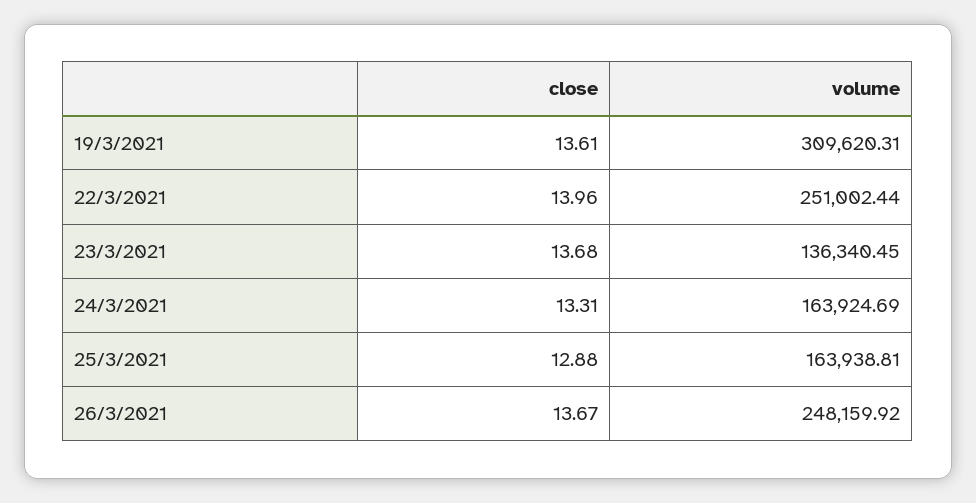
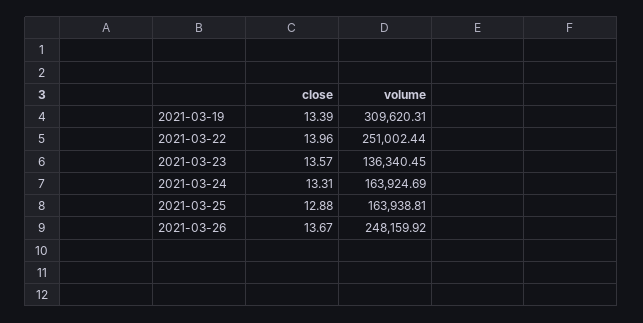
  {
    "close": {
-     "19/3/2021": 13.61,
+     "19/3/2021": 13.39,
      "22/3/2021": 13.96,
-     "23/3/2021": 13.68,
+     "23/3/2021": 13.57,
      "24/3/2021": 13.31,
      "25/3/2021": 12.88,
      "26/3/2021": 13.67
    },
    "volume": {
      "19/3/2021": 309620.31,
      "22/3/2021": 251002.44,
      "23/3/2021": 136340.45,
      "24/3/2021": 163924.69,
      "25/3/2021": 163938.81,
      "26/3/2021": 248159.92
    }
  }

